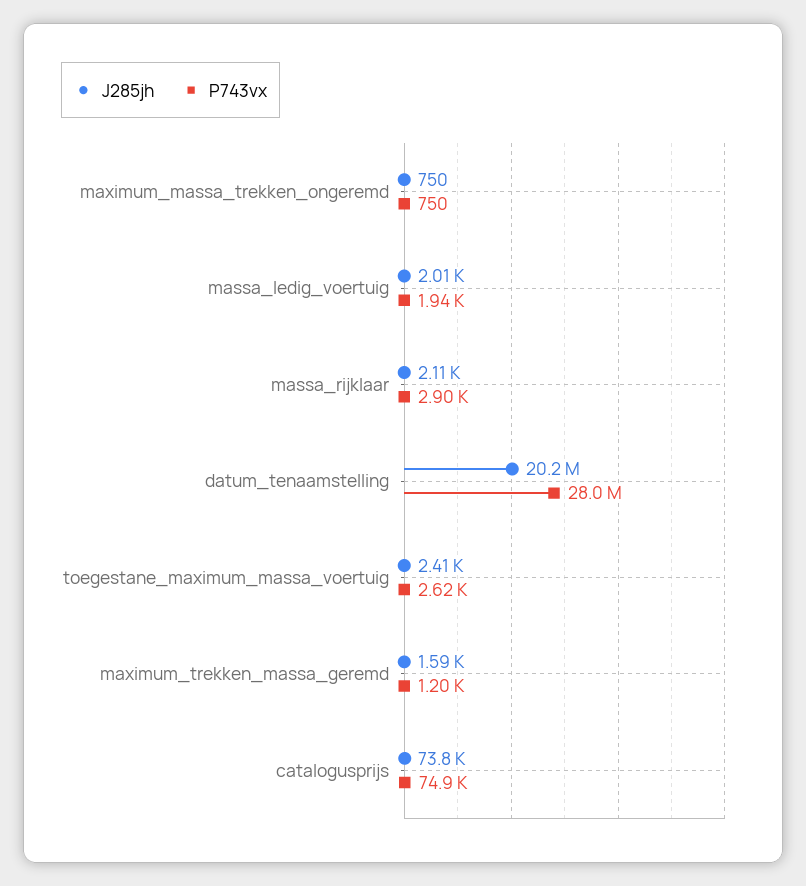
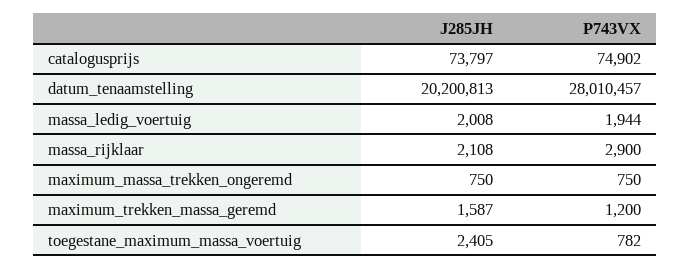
  {
    "J285jh": {
      "maximum_massa_trekken_ongeremd": 750,
      "massa_ledig_voertuig": 2008,
      "massa_rijklaar": 2108,
      "datum_tenaamstelling": 20200813,
      "toegestane_maximum_massa_voertuig": 2405,
      "maximum_trekken_massa_geremd": 1587,
      "catalogusprijs": 73797
    },
    "P743vx": {
      "maximum_massa_trekken_ongeremd": 750,
      "massa_ledig_voertuig": 1944,
      "massa_rijklaar": 2900,
      "datum_tenaamstelling": 28010457,
-     "toegestane_maximum_massa_voertuig": 2620,
+     "toegestane_maximum_massa_voertuig": 782,
      "maximum_trekken_massa_geremd": 1200,
      "catalogusprijs": 74902
    }
  }

